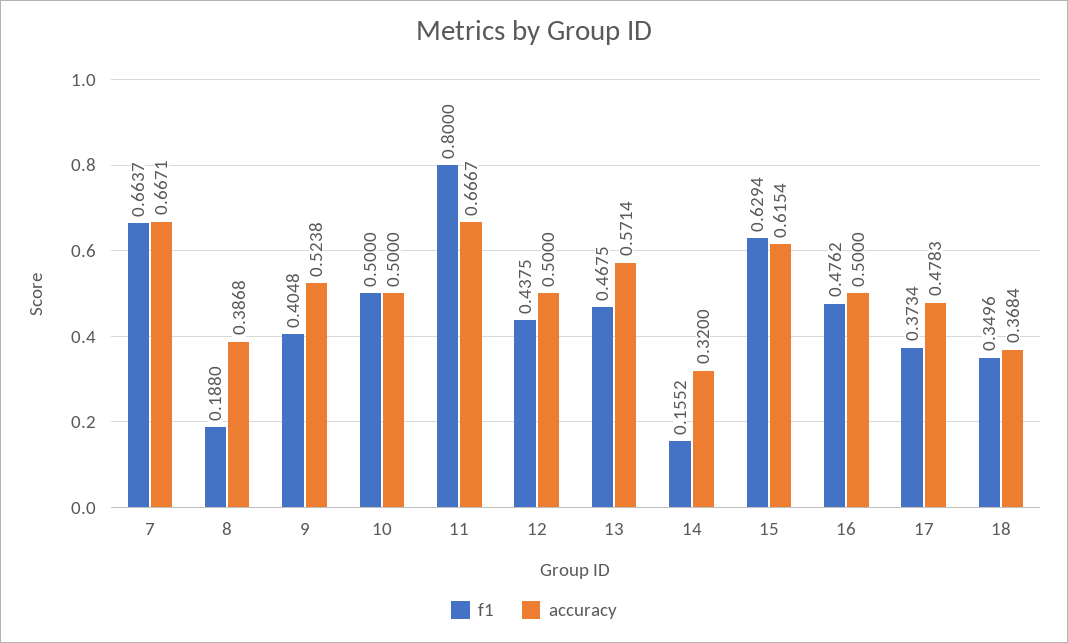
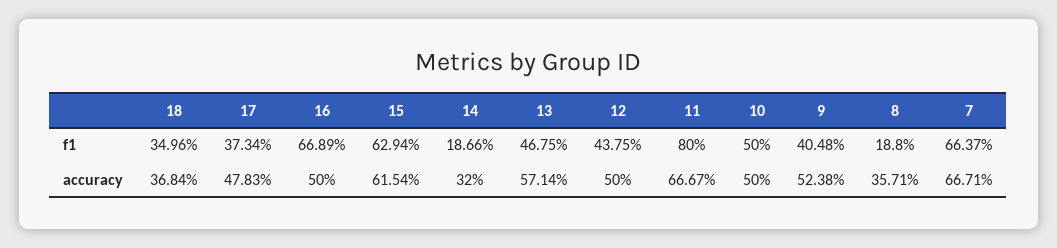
  {
    "f1": {
      "7": 0.6637,
      "8": 0.188,
      "9": 0.4048,
      "10": 0.5,
      "11": 0.8,
      "12": 0.4375,
      "13": 0.4675,
-     "14": 0.1552,
+     "14": 0.1866,
      "15": 0.6294,
-     "16": 0.4762,
+     "16": 0.6689,
      "17": 0.3734,
      "18": 0.3496
    },
    "accuracy": {
      "7": 0.6671,
-     "8": 0.3868,
+     "8": 0.3571,
      "9": 0.5238,
      "10": 0.5,
      "11": 0.6667,
      "12": 0.5,
      "13": 0.5714,
      "14": 0.32,
      "15": 0.6154,
      "16": 0.5,
      "17": 0.4783,
      "18": 0.3684
    }
  }

